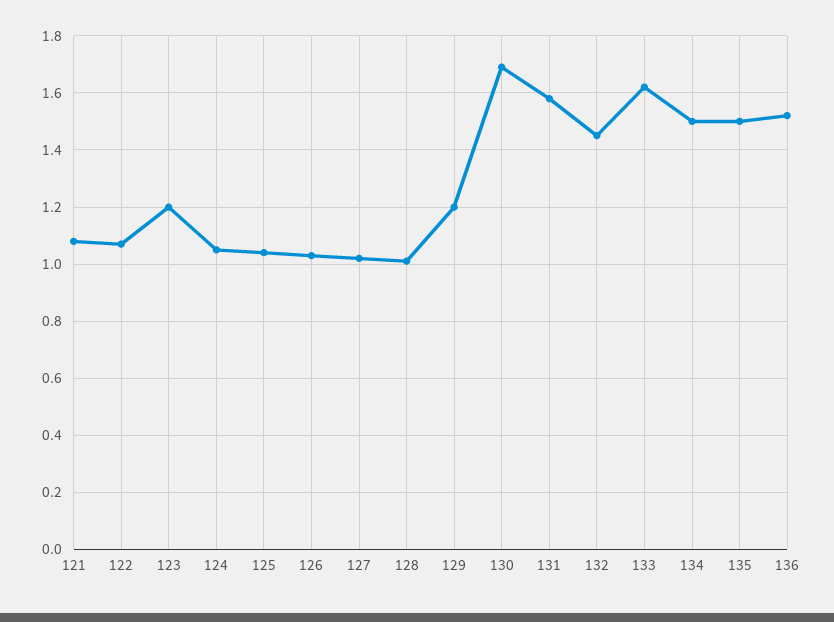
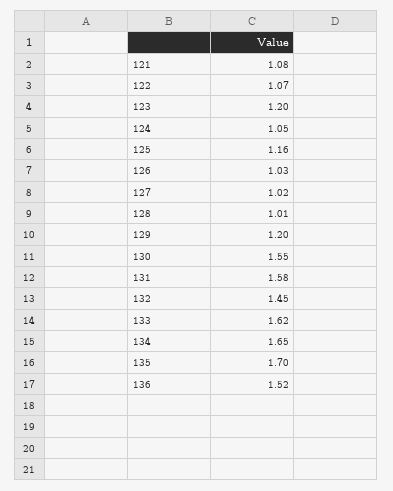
  {
    "121": 1.08,
    "122": 1.07,
    "123": 1.2,
    "124": 1.05,
-   "125": 1.05,
+   "125": 1.16,
    "126": 1.03,
    "127": 1.02,
    "128": 1.01,
    "129": 1.2,
-   "130": 1.7,
+   "130": 1.55,
    "131": 1.58,
    "132": 1.45,
    "133": 1.62,
-   "134": 1.5,
+   "134": 1.65,
-   "135": 1.5,
+   "135": 1.7,
    "136": 1.52
  }

